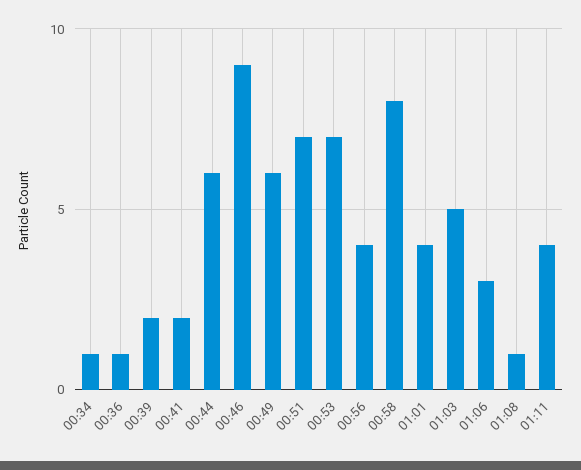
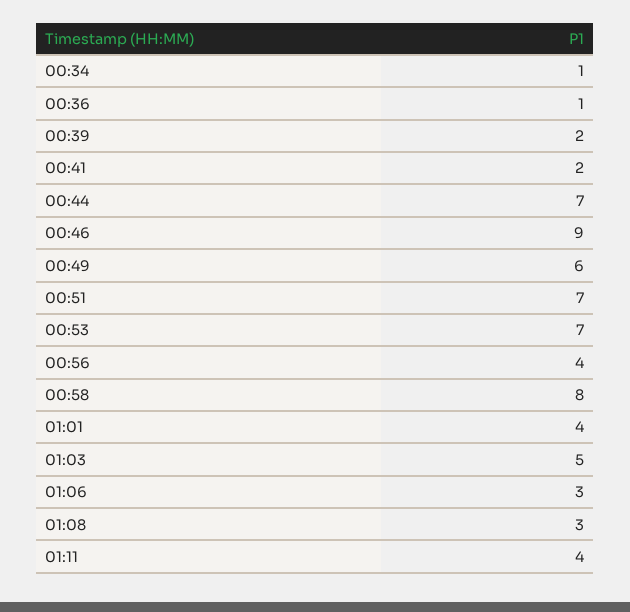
  {
    "00:34": 1,
    "00:36": 1,
    "00:39": 2,
    "00:41": 2,
-   "00:44": 6,
+   "00:44": 7,
    "00:46": 9,
    "00:49": 6,
    "00:51": 7,
    "00:53": 7,
    "00:56": 4,
    "00:58": 8,
    "01:01": 4,
    "01:03": 5,
    "01:06": 3,
-   "01:08": 1,
+   "01:08": 3,
    "01:11": 4
  }

